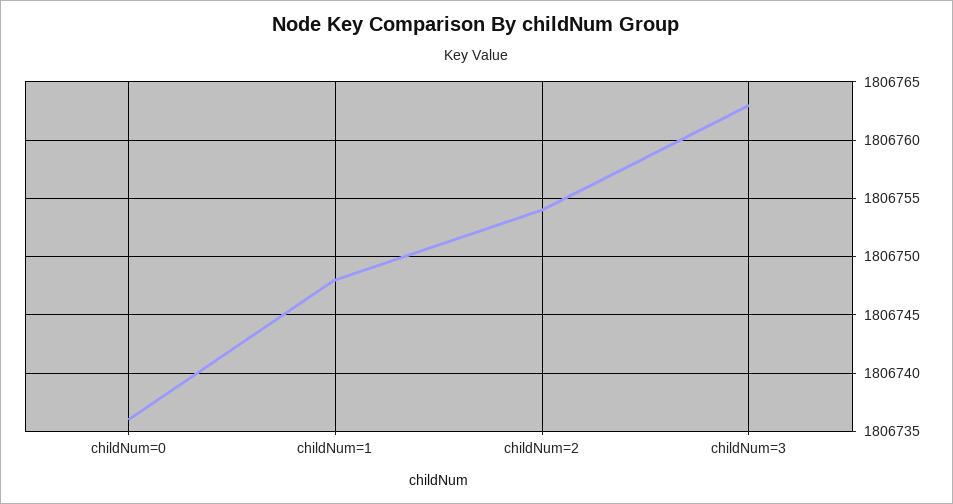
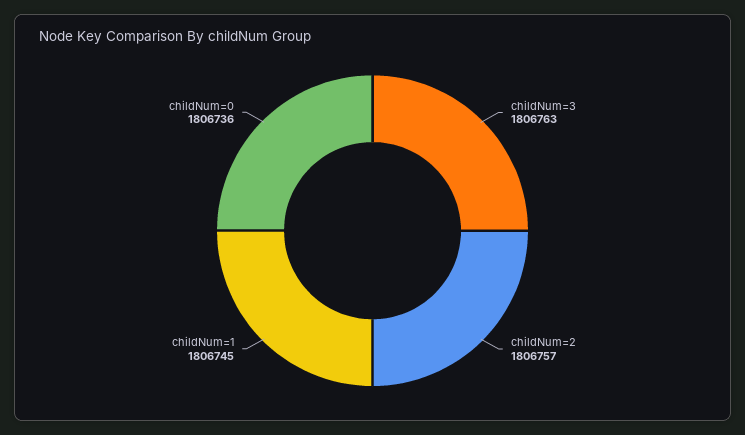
  {
    "childNum=0": 1806736,
-   "childNum=1": 1806748,
+   "childNum=1": 1806745,
-   "childNum=2": 1806754,
+   "childNum=2": 1806757,
    "childNum=3": 1806763
  }

